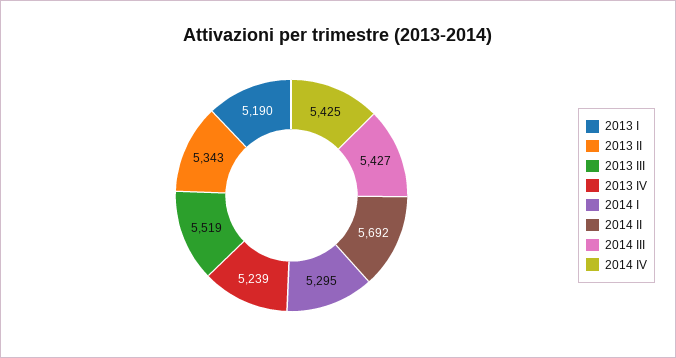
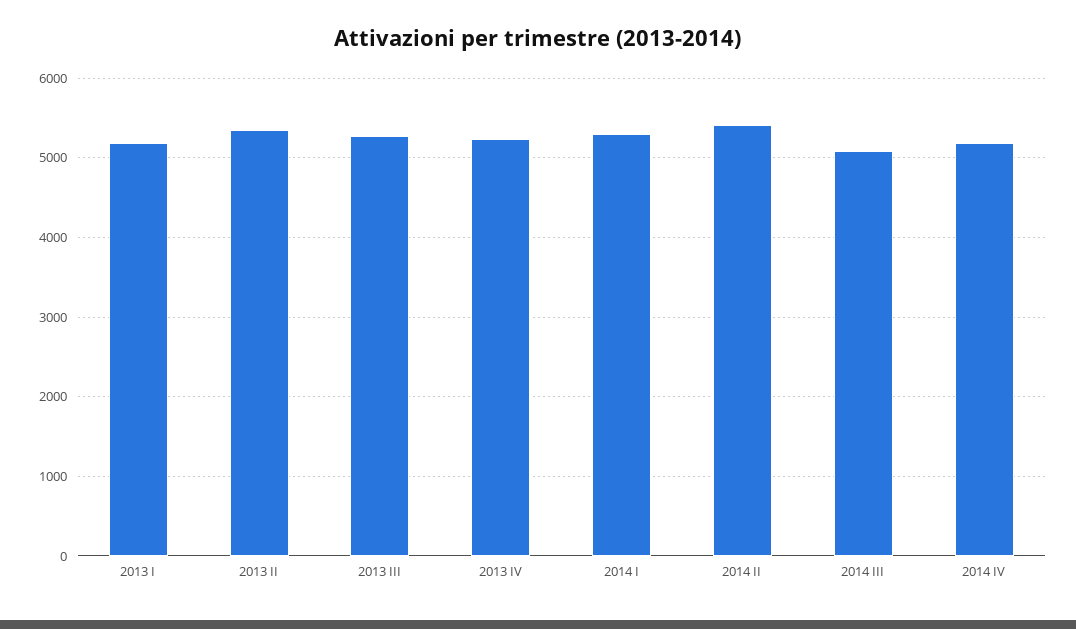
  {
    "2013 I": 5190,
    "2013 II": 5343,
-   "2013 III": 5519,
+   "2013 III": 5300,
    "2013 IV": 5239,
    "2014 I": 5295,
-   "2014 II": 5692,
+   "2014 II": 5400,
-   "2014 III": 5427,
+   "2014 III": 5100,
-   "2014 IV": 5425
+   "2014 IV": 5200
  }

